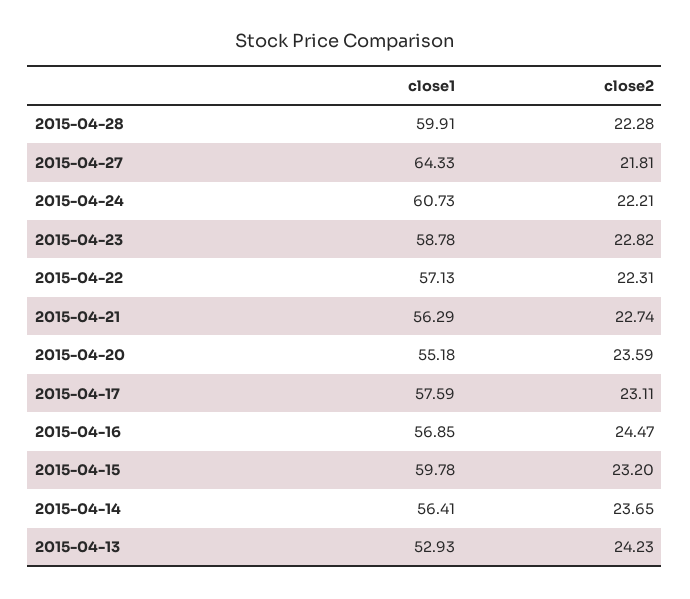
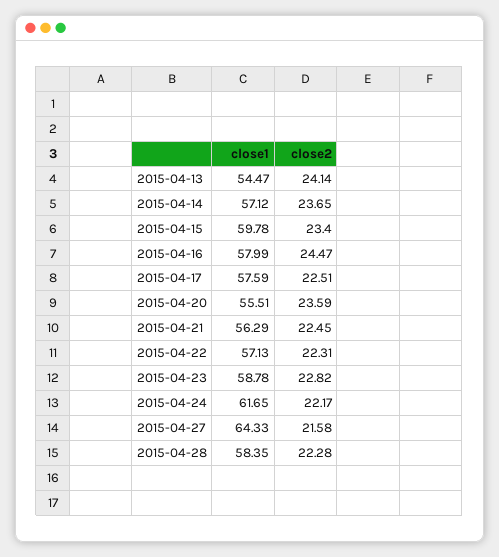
  {
    "close1": {
-     "2015-04-28": 59.91,
+     "2015-04-28": 58.35,
      "2015-04-27": 64.33,
-     "2015-04-24": 60.73,
+     "2015-04-24": 61.65,
      "2015-04-23": 58.78,
      "2015-04-22": 57.13,
      "2015-04-21": 56.29,
-     "2015-04-20": 55.18,
+     "2015-04-20": 55.51,
      "2015-04-17": 57.59,
-     "2015-04-16": 56.85,
+     "2015-04-16": 57.99,
      "2015-04-15": 59.78,
-     "2015-04-14": 56.41,
+     "2015-04-14": 57.12,
-     "2015-04-13": 52.93
+     "2015-04-13": 54.47
    },
    "close2": {
      "2015-04-28": 22.28,
-     "2015-04-27": 21.81,
+     "2015-04-27": 21.58,
-     "2015-04-24": 22.21,
+     "2015-04-24": 22.17,
      "2015-04-23": 22.82,
      "2015-04-22": 22.31,
-     "2015-04-21": 22.74,
+     "2015-04-21": 22.45,
      "2015-04-20": 23.59,
-     "2015-04-17": 23.11,
+     "2015-04-17": 22.51,
      "2015-04-16": 24.47,
-     "2015-04-15": 23.2,
+     "2015-04-15": 23.4,
      "2015-04-14": 23.65,
-     "2015-04-13": 24.23
+     "2015-04-13": 24.14
    }
  }

